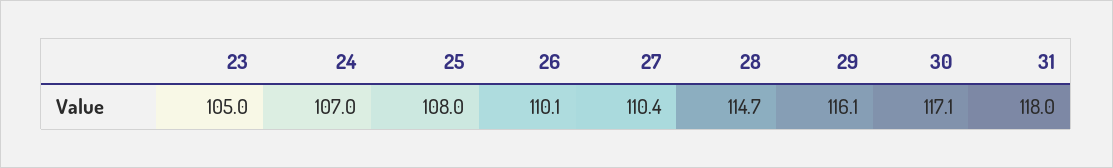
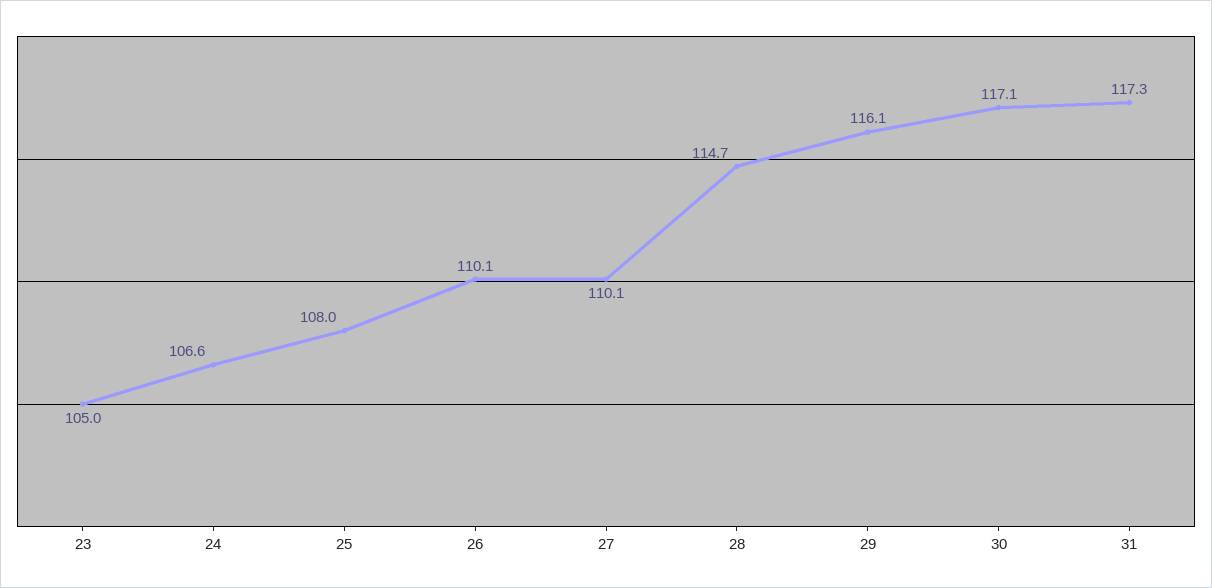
  {
    "23": 105,
-   "24": 107,
+   "24": 106.6,
    "25": 108,
    "26": 110.1,
-   "27": 110.4,
+   "27": 110.1,
    "28": 114.7,
    "29": 116.1,
    "30": 117.1,
-   "31": 118
+   "31": 117.3
  }

